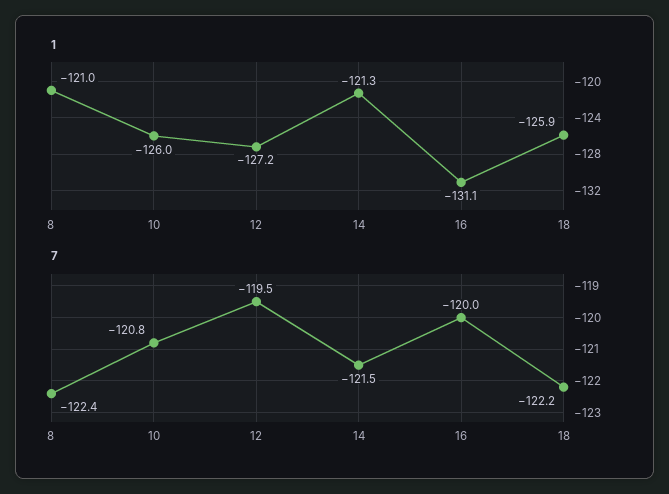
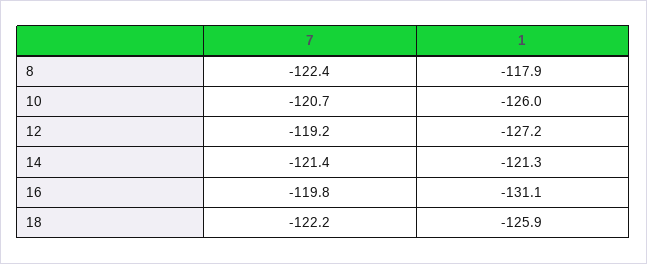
  {
    "1": {
-     "8": -121,
+     "8": -117.9,
      "10": -126,
      "12": -127.2,
      "14": -121.3,
      "16": -131.1,
      "18": -125.9
    },
    "7": {
      "8": -122.4,
-     "10": -120.8,
+     "10": -120.7,
-     "12": -119.5,
+     "12": -119.2,
-     "14": -121.5,
+     "14": -121.4,
-     "16": -120,
+     "16": -119.8,
      "18": -122.2
    }
  }

